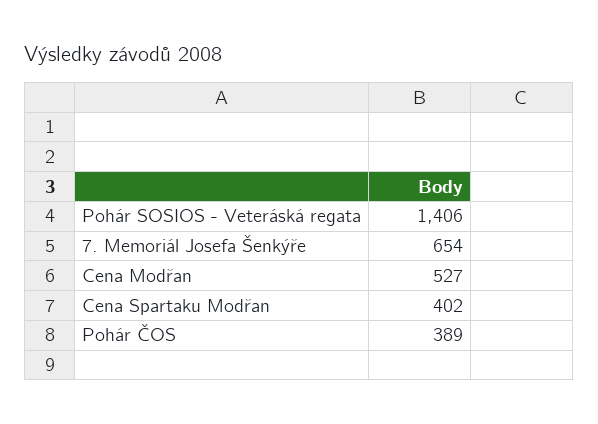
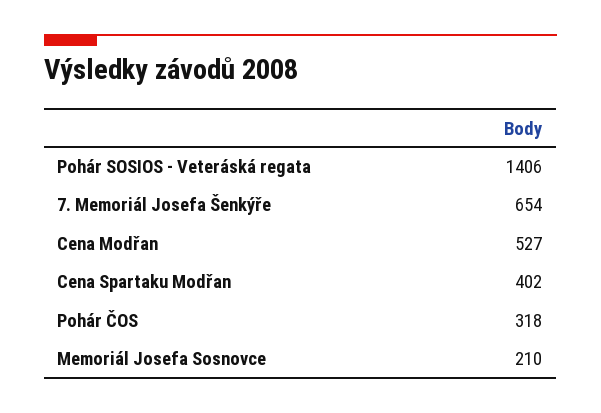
  {
    "Pohár SOSIOS - Veteráská regata": 1406,
    "7. Memoriál Josefa Šenkýře": 654,
    "Cena Modřan": 527,
    "Cena Spartaku Modřan": 402,
-   "Pohár ČOS": 389
+   "Pohár ČOS": 318,
+   "Memoriál Josefa Sosnovce": 210
  }

